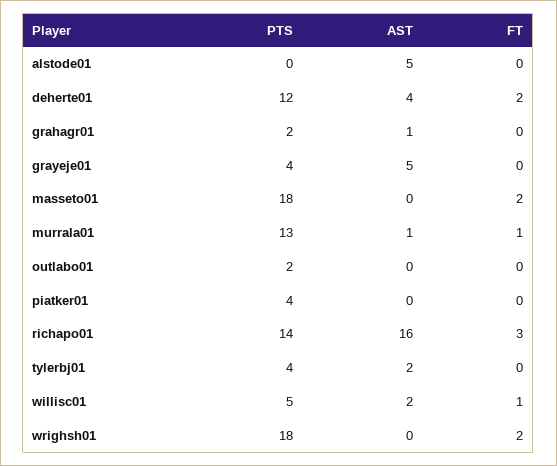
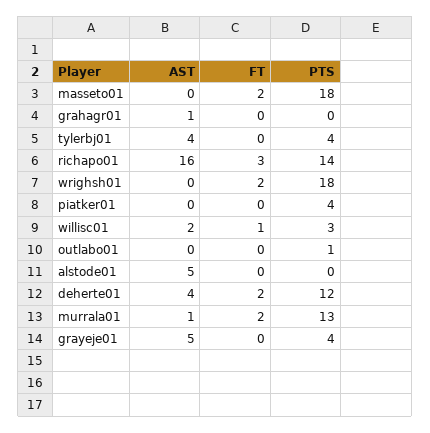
  {
    "PTS": {
      "alstode01": 0,
      "deherte01": 12,
-     "grahagr01": 2,
+     "grahagr01": 0,
      "grayeje01": 4,
      "masseto01": 18,
      "murrala01": 13,
-     "outlabo01": 2,
+     "outlabo01": 1,
      "piatker01": 4,
      "richapo01": 14,
      "tylerbj01": 4,
-     "willisc01": 5,
+     "willisc01": 3,
      "wrighsh01": 18
    },
    "AST": {
      "alstode01": 5,
      "deherte01": 4,
      "grahagr01": 1,
      "grayeje01": 5,
      "masseto01": 0,
      "murrala01": 1,
      "outlabo01": 0,
      "piatker01": 0,
      "richapo01": 16,
-     "tylerbj01": 2,
+     "tylerbj01": 4,
      "willisc01": 2,
      "wrighsh01": 0
    },
    "FT": {
      "alstode01": 0,
      "deherte01": 2,
      "grahagr01": 0,
      "grayeje01": 0,
      "masseto01": 2,
-     "murrala01": 1,
+     "murrala01": 2,
      "outlabo01": 0,
      "piatker01": 0,
      "richapo01": 3,
      "tylerbj01": 0,
      "willisc01": 1,
      "wrighsh01": 2
    }
  }

